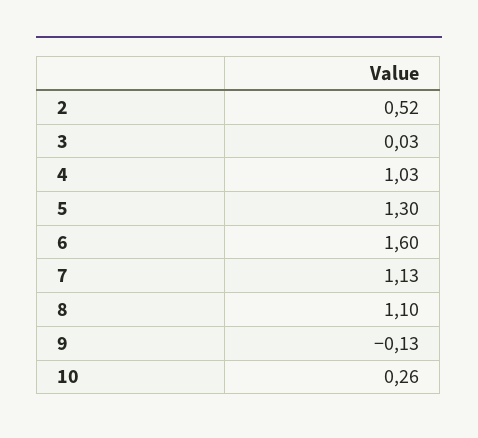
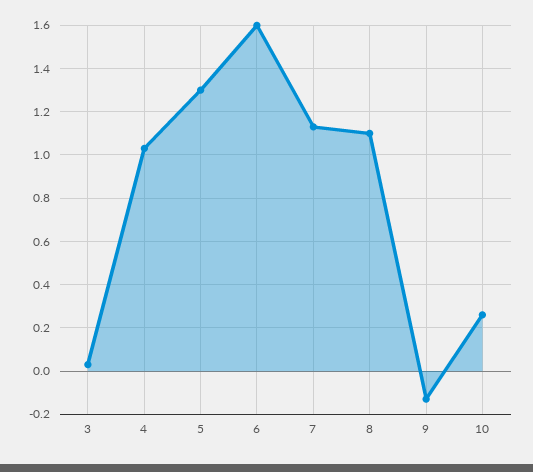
  {
-   "2": 0.52,
    "3": 0.03,
    "4": 1.03,
    "5": 1.3,
    "6": 1.6,
    "7": 1.13,
    "8": 1.1,
    "9": -0.13,
    "10": 0.26
  }

